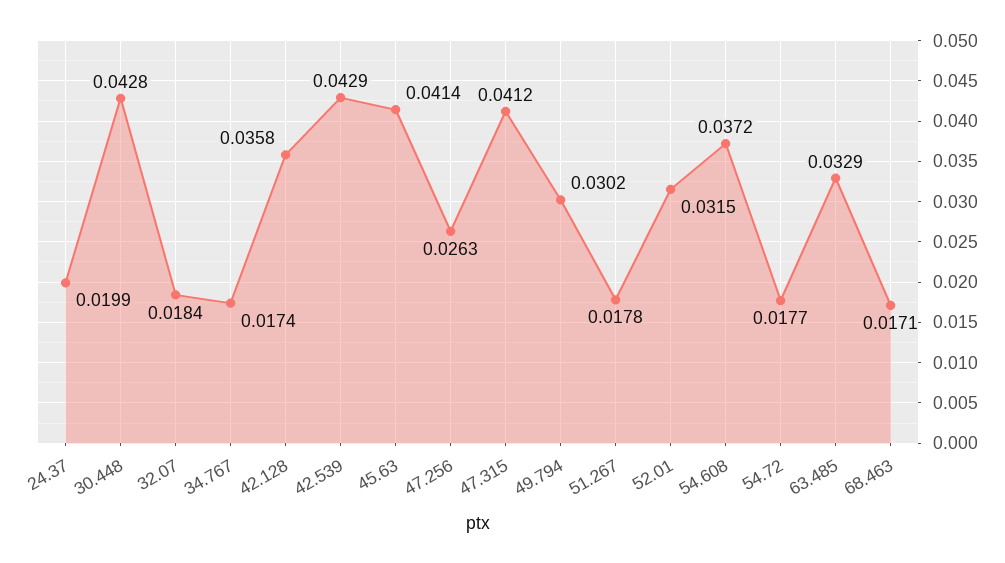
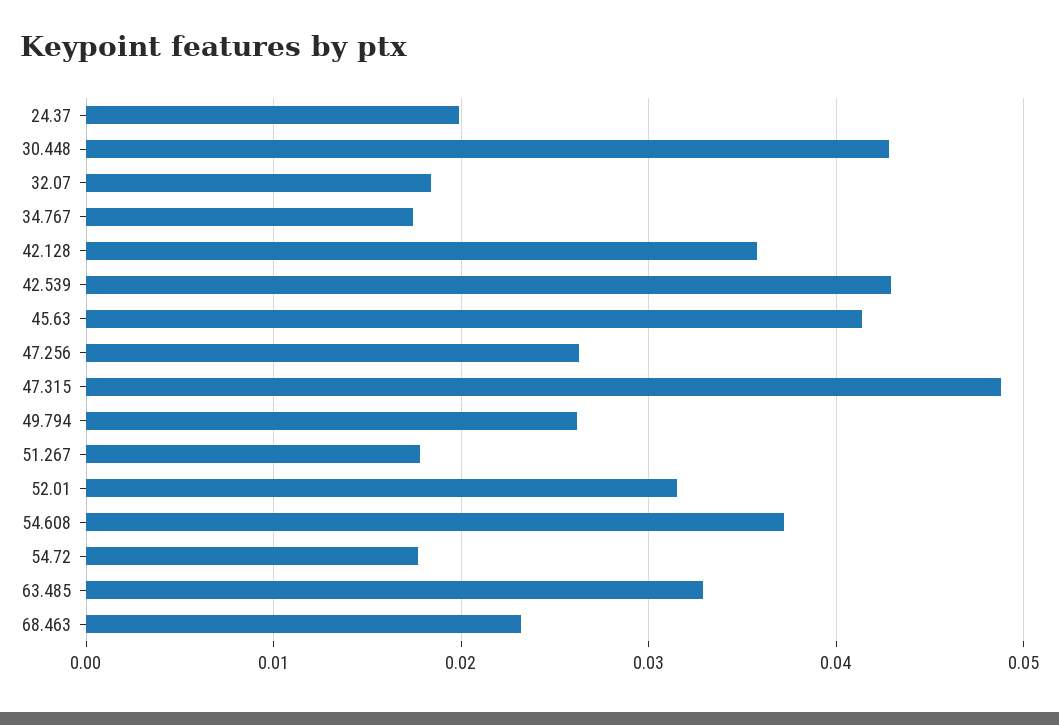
  {
    "24.37": 0.0199,
    "30.448": 0.0428,
    "32.07": 0.0184,
    "34.767": 0.0174,
    "42.128": 0.0358,
    "42.539": 0.0429,
    "45.63": 0.0414,
    "47.256": 0.0263,
-   "47.315": 0.0412,
+   "47.315": 0.049,
-   "49.794": 0.0302,
+   "49.794": 0.026,
    "51.267": 0.0178,
    "52.01": 0.0315,
    "54.608": 0.0372,
    "54.72": 0.0177,
    "63.485": 0.0329,
-   "68.463": 0.0171
+   "68.463": 0.023
  }

